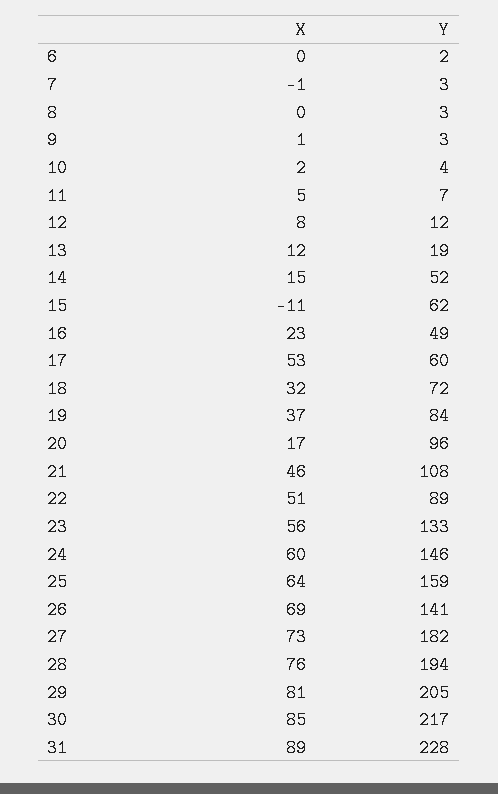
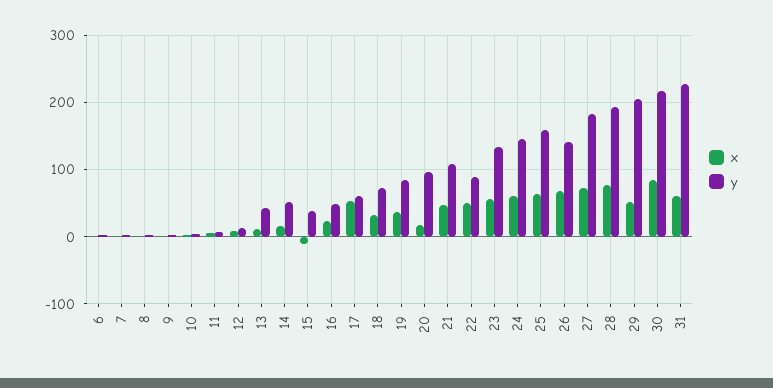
  {
    "X": {
      "6": 0,
      "7": -1,
      "8": 0,
      "9": 1,
      "10": 2,
      "11": 5,
      "12": 8,
      "13": 12,
      "14": 15,
      "15": -11,
      "16": 23,
      "17": 53,
      "18": 32,
      "19": 37,
      "20": 17,
      "21": 46,
      "22": 51,
      "23": 56,
      "24": 60,
      "25": 64,
      "26": 69,
      "27": 73,
      "28": 76,
-     "29": 81,
+     "29": 50,
      "30": 85,
-     "31": 89
+     "31": 60
    },
    "Y": {
      "6": 2,
      "7": 3,
      "8": 3,
      "9": 3,
      "10": 4,
      "11": 7,
      "12": 12,
-     "13": 19,
+     "13": 40,
      "14": 52,
-     "15": 62,
+     "15": 40,
      "16": 49,
      "17": 60,
      "18": 72,
      "19": 84,
      "20": 96,
      "21": 108,
      "22": 89,
      "23": 133,
      "24": 146,
      "25": 159,
      "26": 141,
      "27": 182,
      "28": 194,
      "29": 205,
      "30": 217,
      "31": 228
    }
  }

